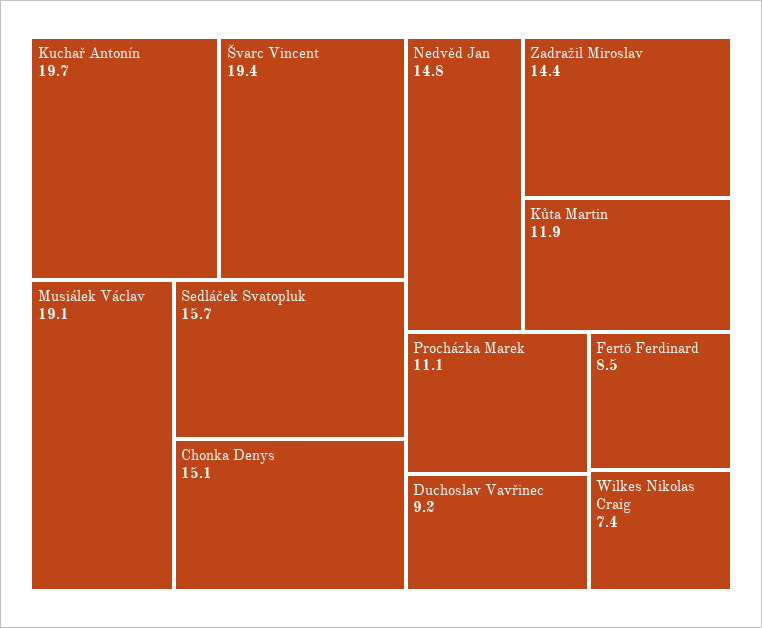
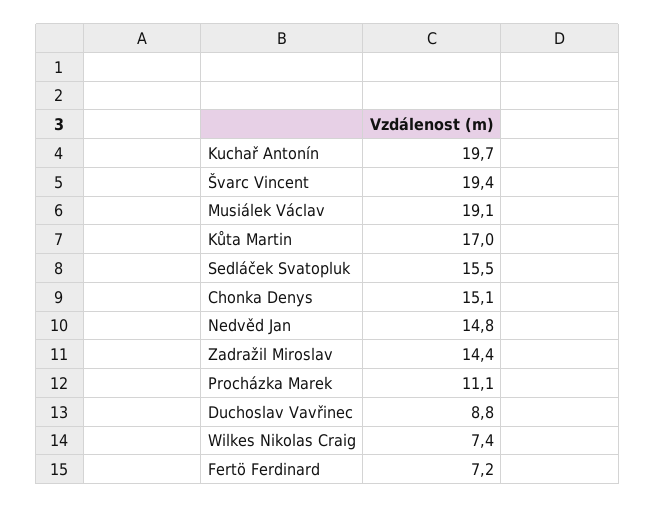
  {
    "Kuchař Antonín": 19.7,
    "Švarc Vincent": 19.4,
    "Musiálek Václav": 19.1,
-   "Sedláček Svatopluk": 15.7,
+   "Sedláček Svatopluk": 15.5,
    "Chonka Denys": 15.1,
    "Nedvěd Jan": 14.8,
    "Zadražil Miroslav": 14.4,
-   "Kůta Martin": 11.9,
+   "Kůta Martin": 17,
    "Procházka Marek": 11.1,
-   "Duchoslav Vavřinec": 9.2,
+   "Duchoslav Vavřinec": 8.8,
-   "Fertö Ferdinard": 8.5,
+   "Fertö Ferdinard": 7.2,
    "Wilkes Nikolas Craig": 7.4
  }

